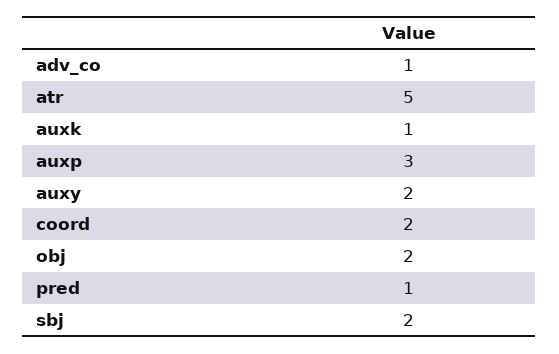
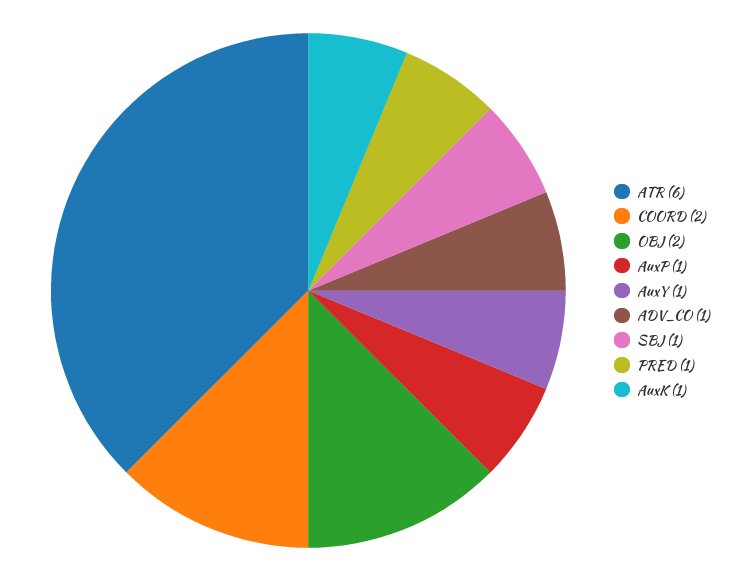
  {
    "adv_co": 1,
-   "atr": 5,
+   "atr": 6,
    "auxk": 1,
-   "auxp": 3,
+   "auxp": 1,
-   "auxy": 2,
+   "auxy": 1,
    "coord": 2,
    "obj": 2,
    "pred": 1,
-   "sbj": 2
+   "sbj": 1
  }

